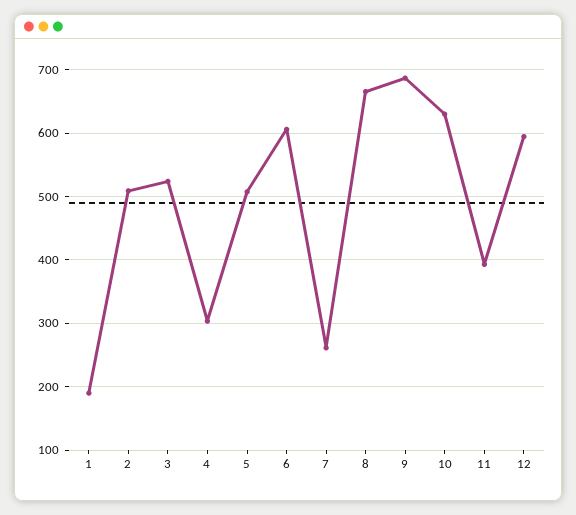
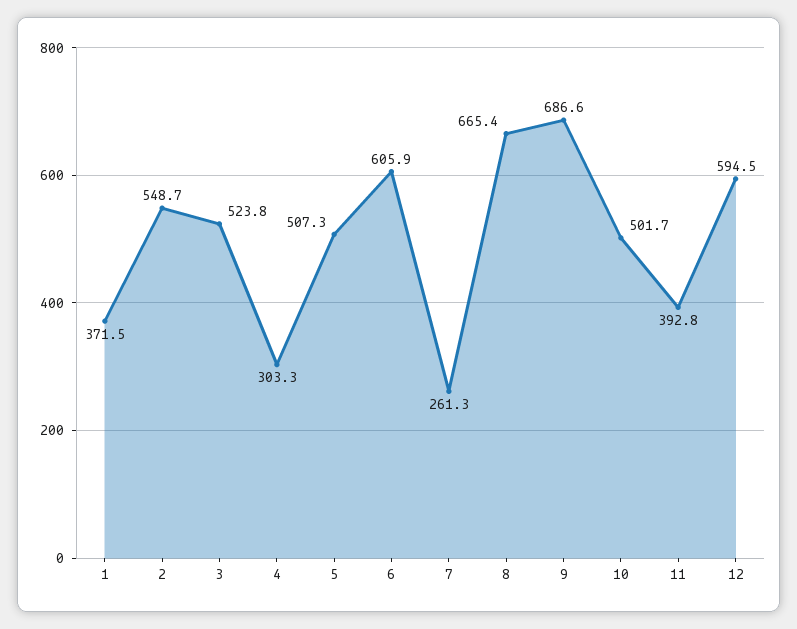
  {
-   "1": 190,
+   "1": 371.5,
-   "2": 510,
+   "2": 548.7,
    "3": 523.8,
    "4": 303.3,
    "5": 507.3,
    "6": 605.9,
    "7": 261.3,
    "8": 665.4,
    "9": 686.6,
-   "10": 630,
+   "10": 501.7,
    "11": 392.8,
    "12": 594.5
  }

